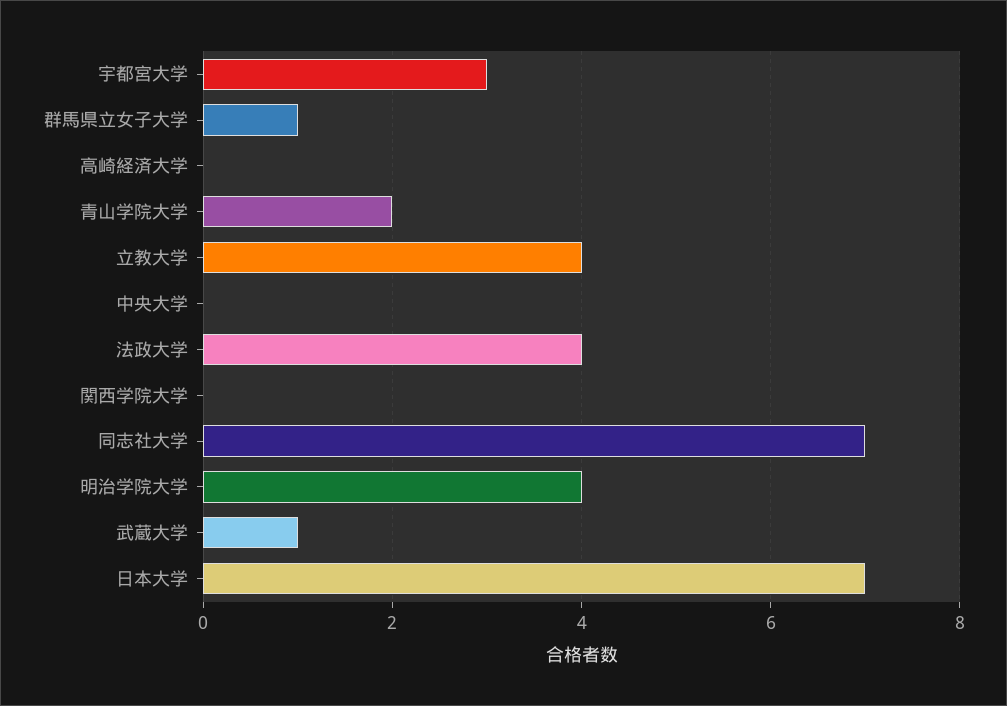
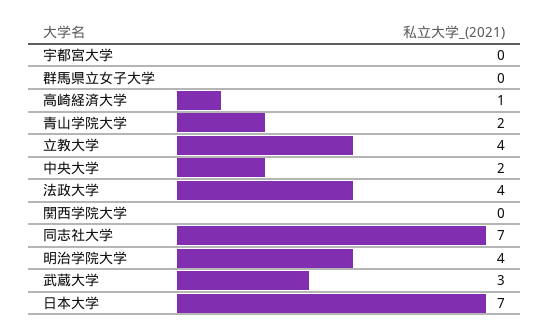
  {
-   "宇都宮大学": 3,
+   "宇都宮大学": 0,
-   "群馬県立女子大学": 1,
+   "群馬県立女子大学": 0,
-   "高崎経済大学": 0,
+   "高崎経済大学": 1,
    "青山学院大学": 2,
    "立教大学": 4,
-   "中央大学": 0,
+   "中央大学": 2,
    "法政大学": 4,
    "関西学院大学": 0,
    "同志社大学": 7,
    "明治学院大学": 4,
-   "武蔵大学": 1,
+   "武蔵大学": 3,
    "日本大学": 7
  }

